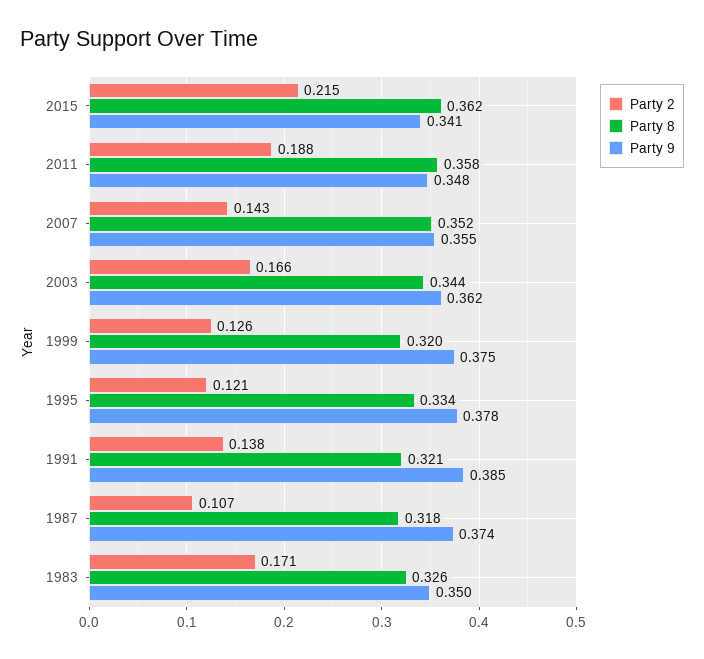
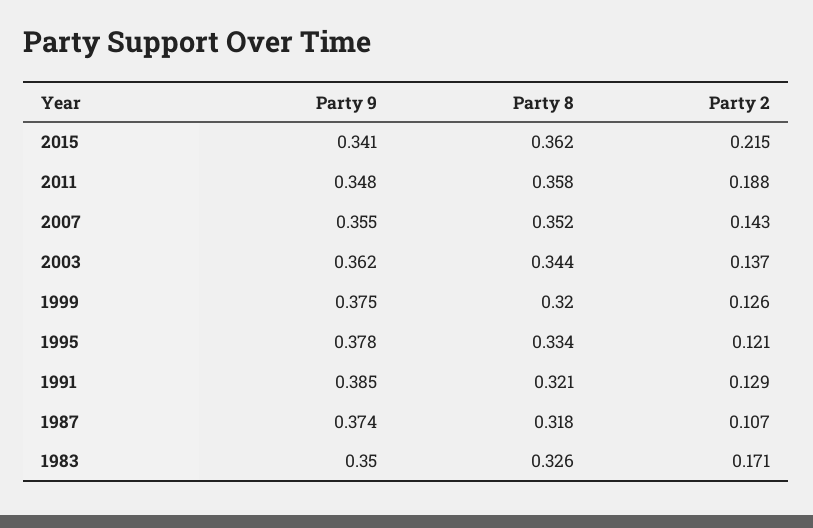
  {
    "Party 2": {
      "2015": 0.215,
      "2011": 0.188,
      "2007": 0.143,
-     "2003": 0.166,
+     "2003": 0.137,
      "1999": 0.126,
      "1995": 0.121,
-     "1991": 0.138,
+     "1991": 0.129,
      "1987": 0.107,
      "1983": 0.171
    },
    "Party 8": {
      "2015": 0.362,
      "2011": 0.358,
      "2007": 0.352,
      "2003": 0.344,
      "1999": 0.32,
      "1995": 0.334,
      "1991": 0.321,
      "1987": 0.318,
      "1983": 0.326
    },
    "Party 9": {
      "2015": 0.341,
      "2011": 0.348,
      "2007": 0.355,
      "2003": 0.362,
      "1999": 0.375,
      "1995": 0.378,
      "1991": 0.385,
      "1987": 0.374,
      "1983": 0.35
    }
  }

